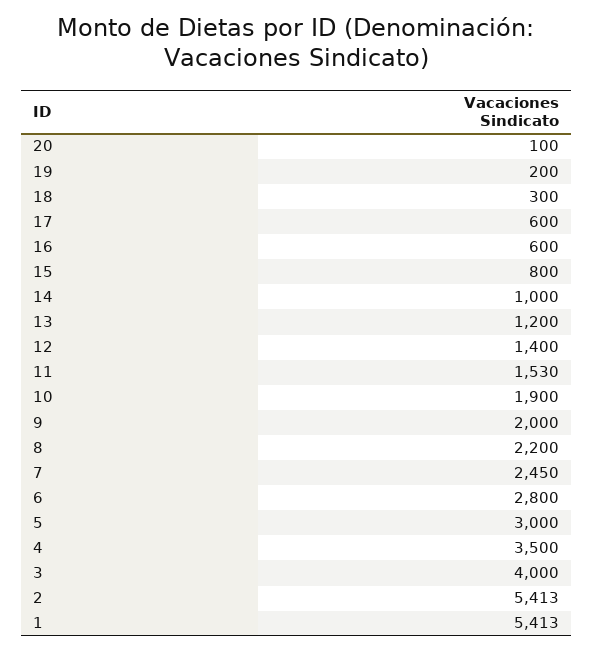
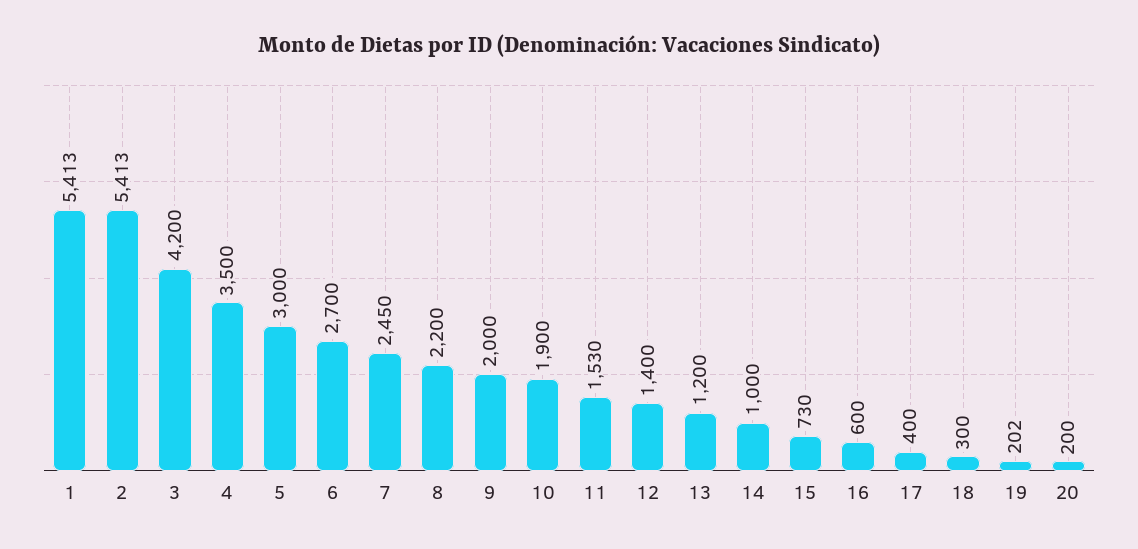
  {
-   "20": 100,
+   "20": 200,
-   "19": 200,
+   "19": 202,
    "18": 300,
-   "17": 600,
+   "17": 400,
    "16": 600,
-   "15": 800,
+   "15": 730,
    "14": 1000,
    "13": 1200,
    "12": 1400,
    "11": 1530,
    "10": 1900,
    "9": 2000,
    "8": 2200,
    "7": 2450,
-   "6": 2800,
+   "6": 2700,
    "5": 3000,
    "4": 3500,
-   "3": 4000,
+   "3": 4200,
    "2": 5413,
    "1": 5413
  }

